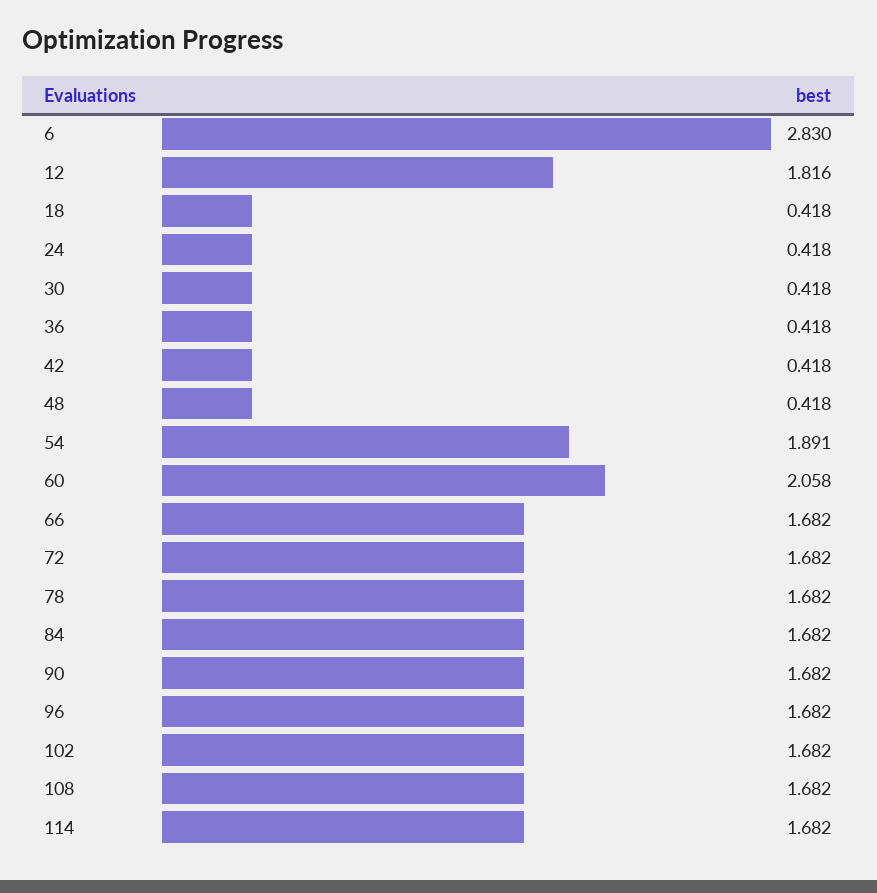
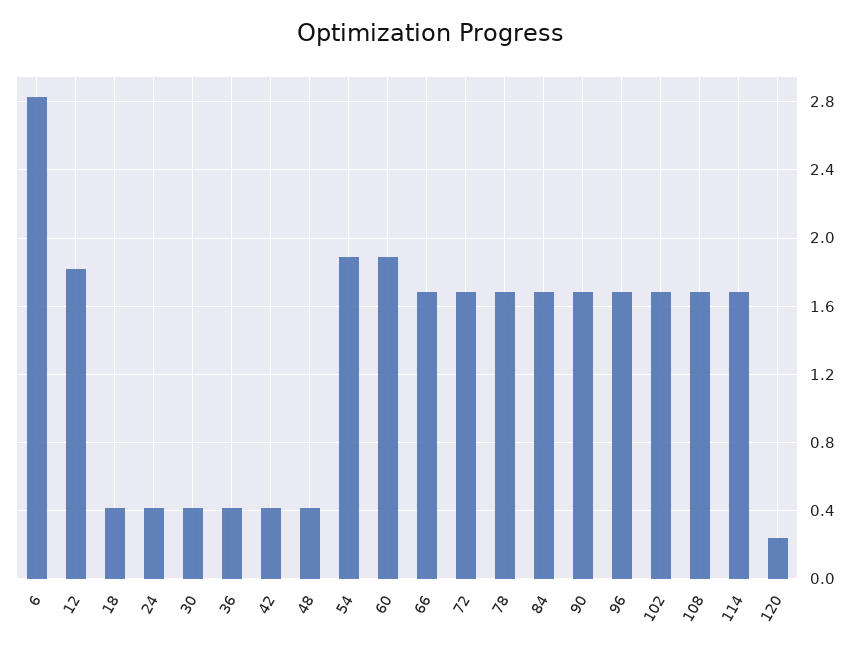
  {
    "6": 2.83,
    "12": 1.816,
    "18": 0.418,
    "24": 0.418,
    "30": 0.418,
    "36": 0.418,
    "42": 0.418,
    "48": 0.418,
    "54": 1.891,
-   "60": 2.058,
+   "60": 1.9,
    "66": 1.682,
    "72": 1.682,
    "78": 1.682,
    "84": 1.682,
    "90": 1.682,
    "96": 1.682,
    "102": 1.682,
    "108": 1.682,
-   "114": 1.682
+   "114": 1.682,
+   "120": 0.25
  }

